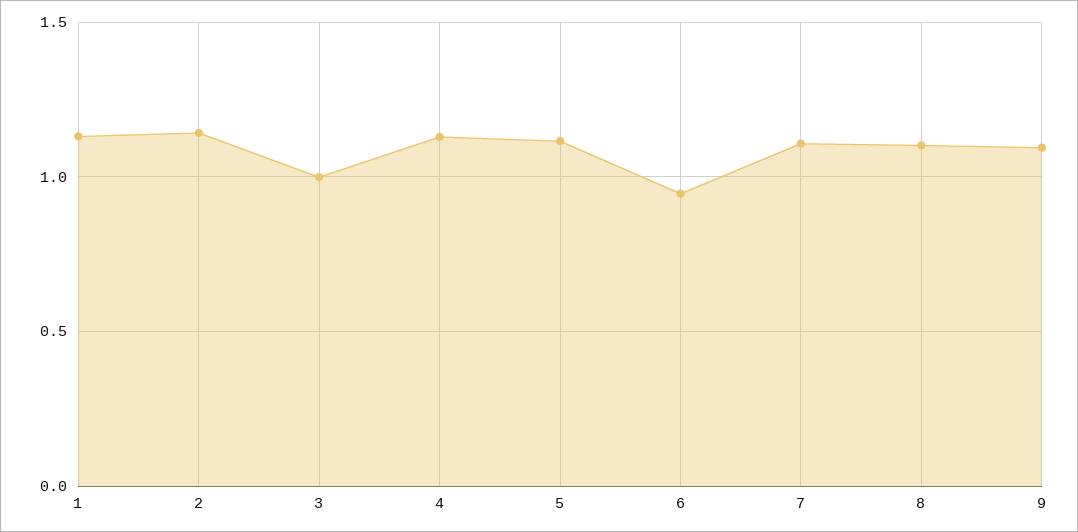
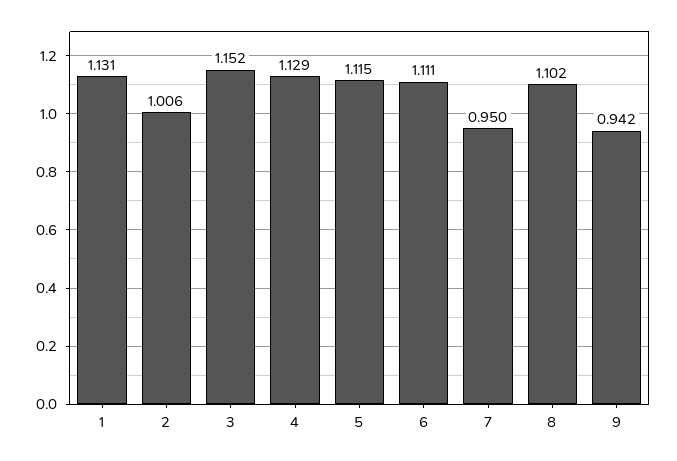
  {
    "1": 1.131,
-   "2": 1.15,
+   "2": 1.006,
-   "3": 1,
+   "3": 1.152,
    "4": 1.129,
    "5": 1.115,
-   "6": 0.95,
+   "6": 1.111,
-   "7": 1.1,
+   "7": 0.95,
    "8": 1.102,
-   "9": 1.1
+   "9": 0.942
  }

